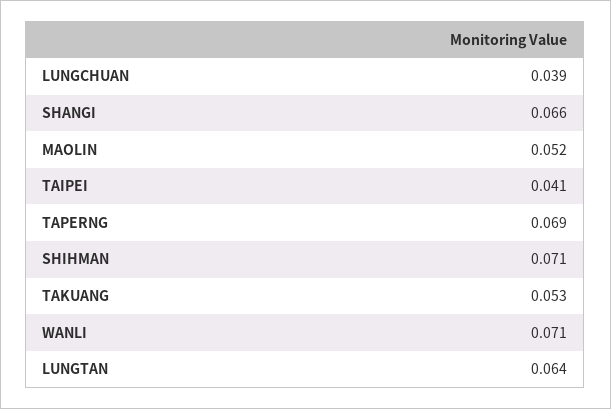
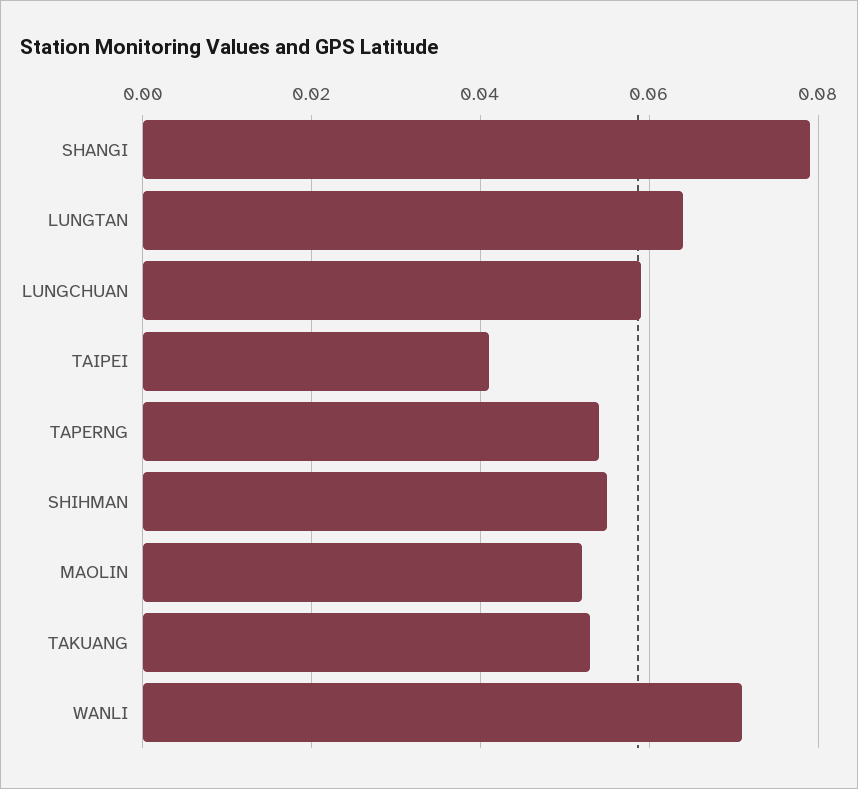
  {
-   "LUNGCHUAN": 0.039,
+   "LUNGCHUAN": 0.06,
-   "SHANGI": 0.066,
+   "SHANGI": 0.08,
    "MAOLIN": 0.052,
    "TAIPEI": 0.041,
-   "TAPERNG": 0.069,
+   "TAPERNG": 0.055,
-   "SHIHMAN": 0.071,
+   "SHIHMAN": 0.055,
    "TAKUANG": 0.053,
    "WANLI": 0.071,
    "LUNGTAN": 0.064
  }

